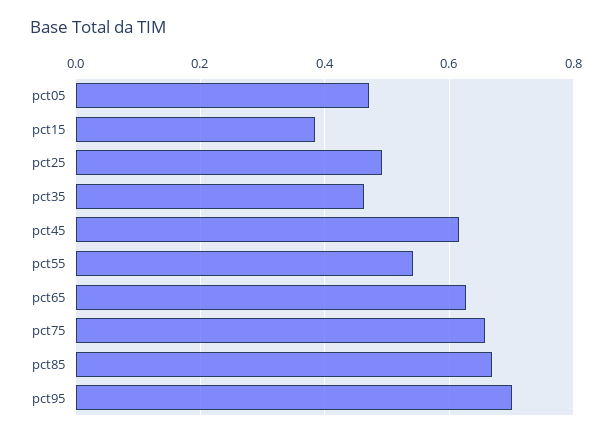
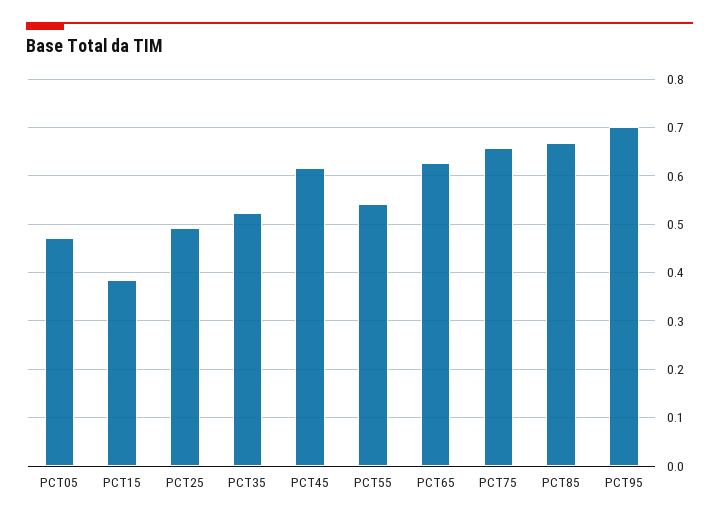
  {
    "pct05": 0.48,
    "pct15": 0.38,
    "pct25": 0.5,
-   "pct35": 0.46,
+   "pct35": 0.52,
    "pct45": 0.62,
    "pct55": 0.54,
    "pct65": 0.62,
    "pct75": 0.66,
    "pct85": 0.66,
    "pct95": 0.7
  }

